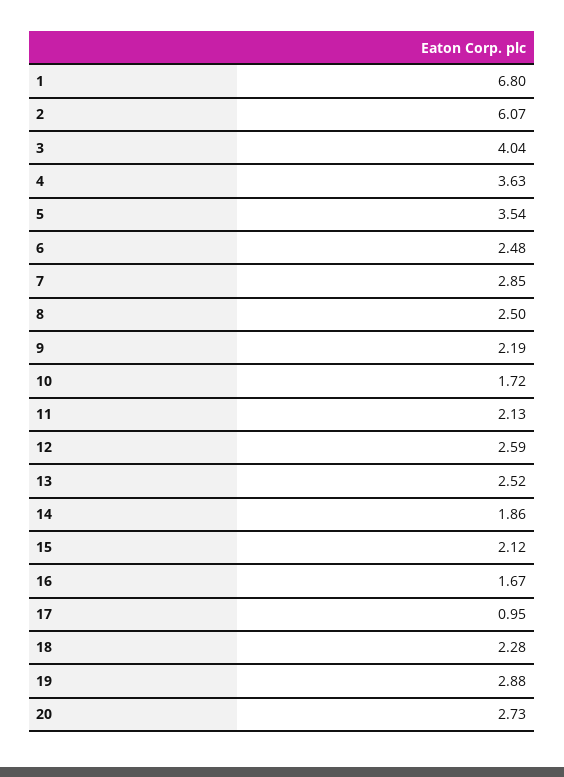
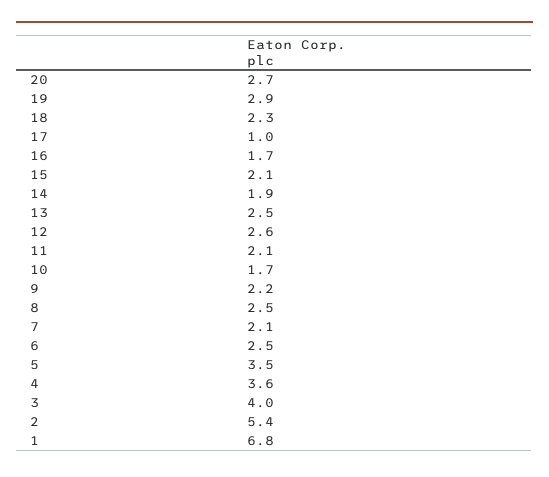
  {
    "1": 6.8,
-   "2": 6.07,
+   "2": 5.4,
    "3": 4.04,
    "4": 3.63,
    "5": 3.54,
    "6": 2.48,
-   "7": 2.85,
+   "7": 2.1,
    "8": 2.5,
    "9": 2.19,
    "10": 1.72,
    "11": 2.13,
    "12": 2.59,
    "13": 2.52,
    "14": 1.86,
    "15": 2.12,
    "16": 1.67,
    "17": 0.95,
    "18": 2.28,
    "19": 2.88,
    "20": 2.73
  }

